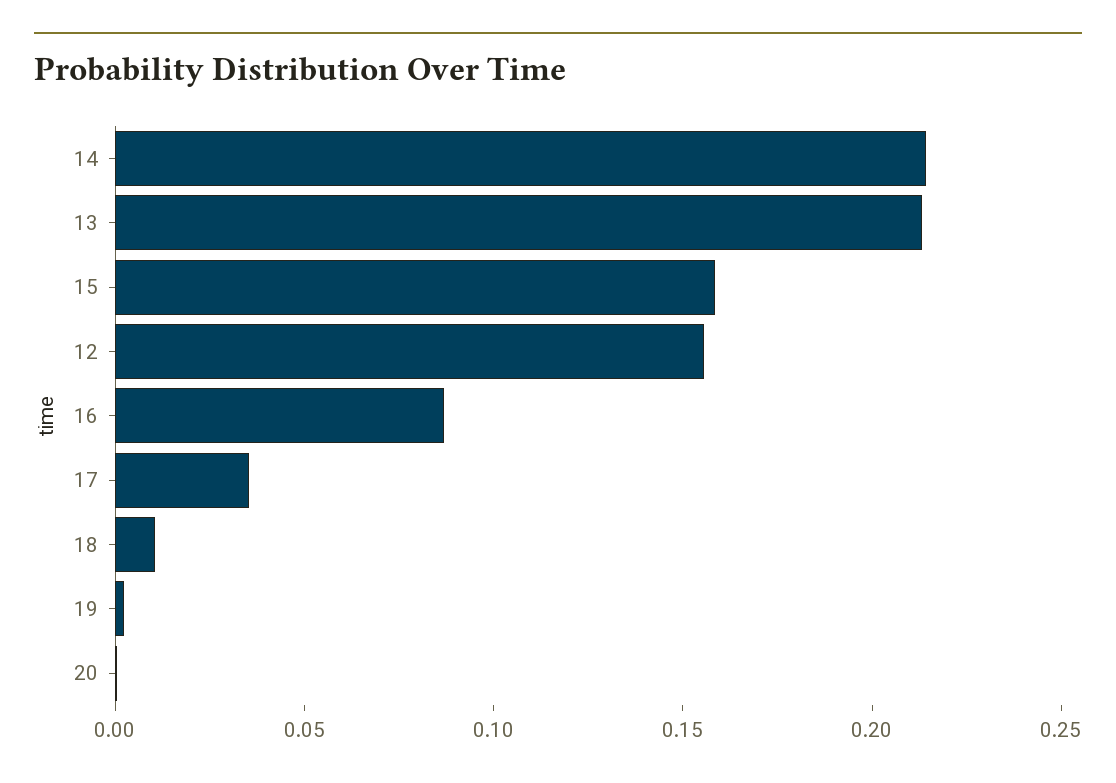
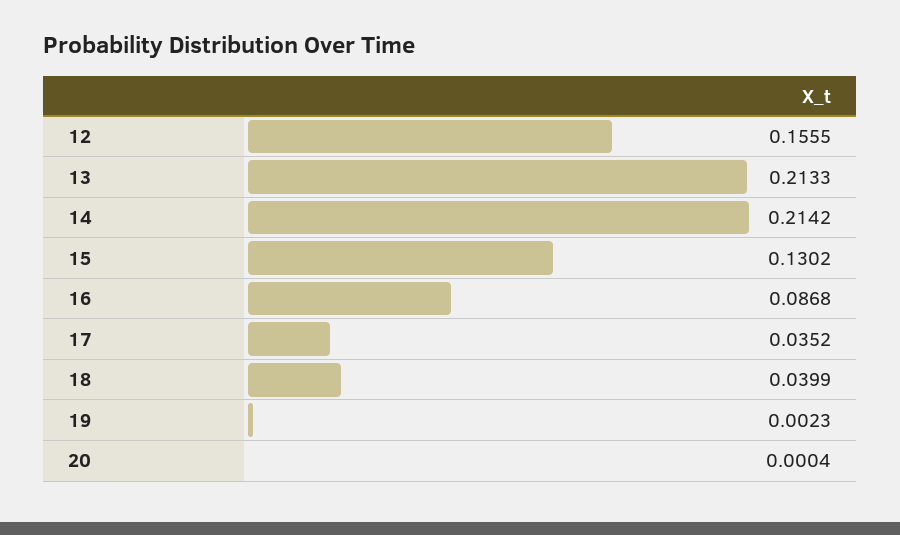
  {
    "14": 0.2142,
    "13": 0.2133,
-   "15": 0.16,
+   "15": 0.1302,
    "12": 0.1555,
    "16": 0.0868,
    "17": 0.0352,
-   "18": 0.01,
+   "18": 0.0399,
    "19": 0.0023,
    "20": 0.0004
  }

